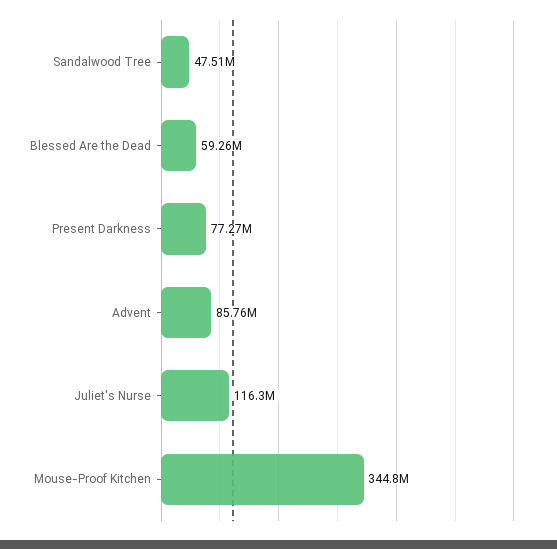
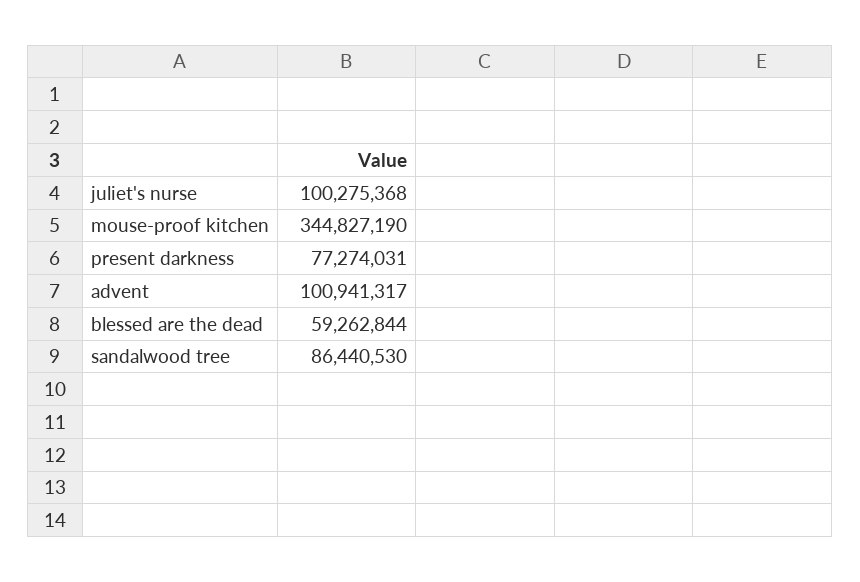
  {
-   "Sandalwood Tree": 47510000,
+   "Sandalwood Tree": 86440530,
    "Blessed Are the Dead": 59262844,
    "Present Darkness": 77274031,
-   "Advent": 85760000,
+   "Advent": 100941317,
-   "Juliet's Nurse": 116300000,
+   "Juliet's Nurse": 100275368,
    "Mouse-Proof Kitchen": 344827190
  }

